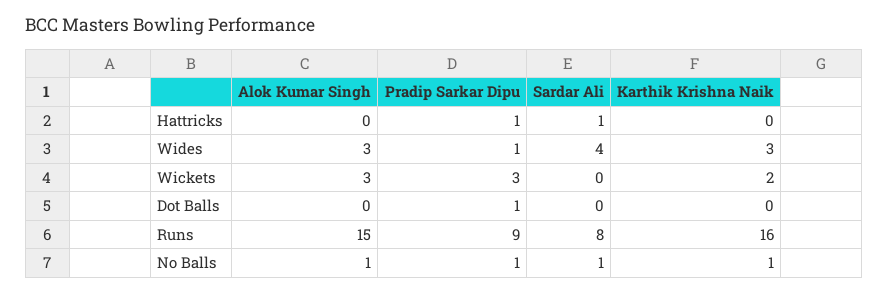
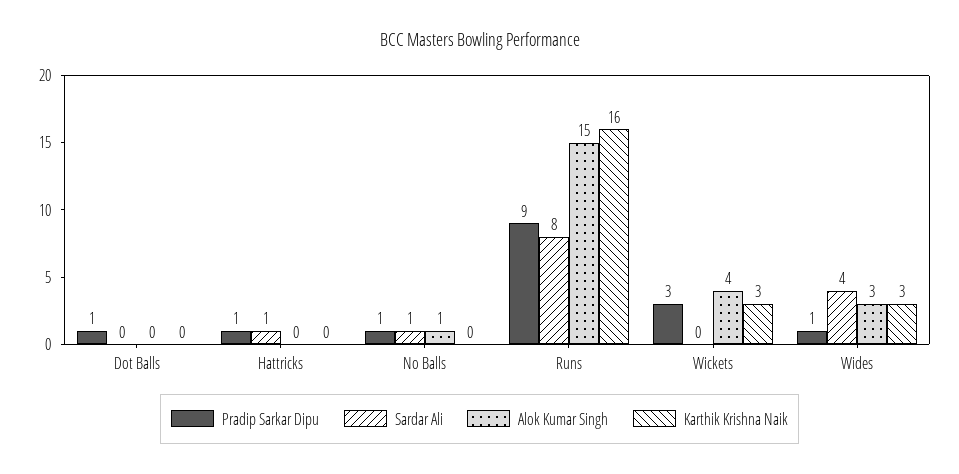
  {
    "Alok Kumar Singh": {
      "Hattricks": 0,
      "Wides": 3,
-     "Wickets": 3,
+     "Wickets": 4,
      "Dot Balls": 0,
      "Runs": 15,
      "No Balls": 1
    },
    "Pradip Sarkar Dipu": {
      "Hattricks": 1,
      "Wides": 1,
      "Wickets": 3,
      "Dot Balls": 1,
      "Runs": 9,
      "No Balls": 1
    },
    "Sardar Ali": {
      "Hattricks": 1,
      "Wides": 4,
      "Wickets": 0,
      "Dot Balls": 0,
      "Runs": 8,
      "No Balls": 1
    },
    "Karthik Krishna Naik": {
      "Hattricks": 0,
      "Wides": 3,
-     "Wickets": 2,
+     "Wickets": 3,
      "Dot Balls": 0,
      "Runs": 16,
-     "No Balls": 1
+     "No Balls": 0
    }
  }

